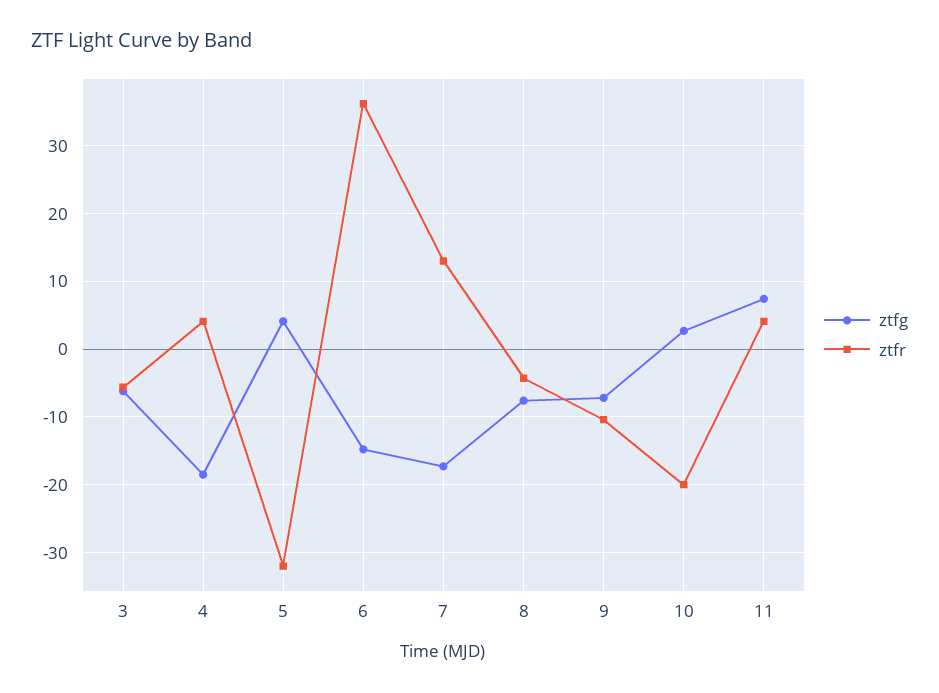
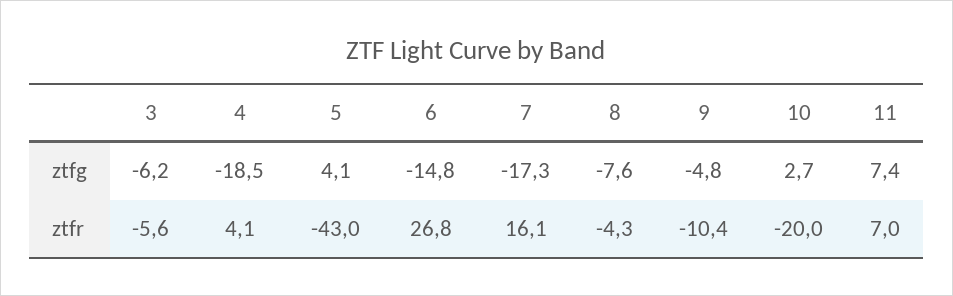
  {
    "ztfg": {
      "3": -6.2,
      "4": -18.5,
      "5": 4.1,
      "6": -14.8,
      "7": -17.3,
      "8": -7.6,
-     "9": -7,
+     "9": -4.8,
      "10": 2.7,
      "11": 7.4
    },
    "ztfr": {
      "3": -5.6,
      "4": 4.1,
-     "5": -32,
+     "5": -43,
-     "6": 36,
+     "6": 26.8,
-     "7": 13,
+     "7": 16.1,
      "8": -4.3,
      "9": -10.4,
      "10": -20,
-     "11": 4
+     "11": 7
    }
  }

